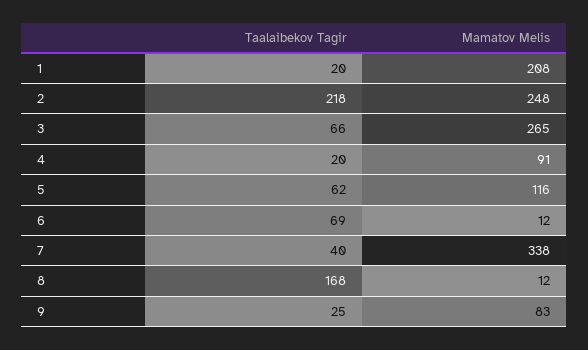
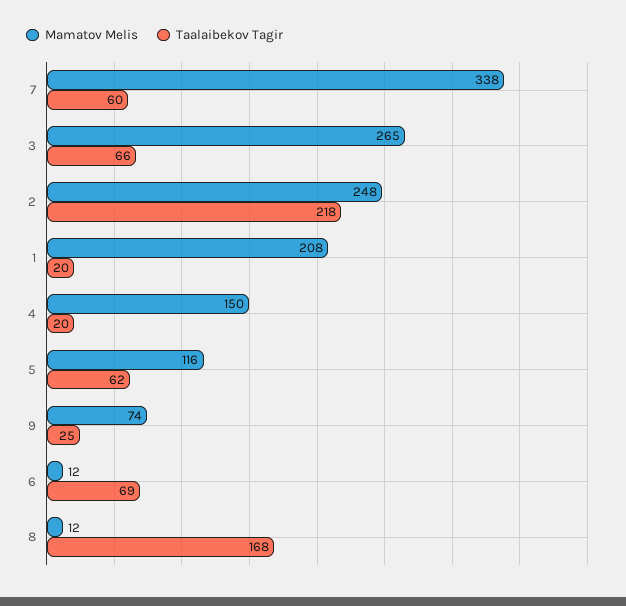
  {
    "Taalaibekov Tagir": {
      "1": 20,
      "2": 218,
      "3": 66,
      "4": 20,
      "5": 62,
      "6": 69,
-     "7": 40,
+     "7": 60,
      "8": 168,
      "9": 25
    },
    "Mamatov Melis": {
      "1": 208,
      "2": 248,
      "3": 265,
-     "4": 91,
+     "4": 150,
      "5": 116,
      "6": 12,
      "7": 338,
      "8": 12,
-     "9": 83
+     "9": 74
    }
  }

